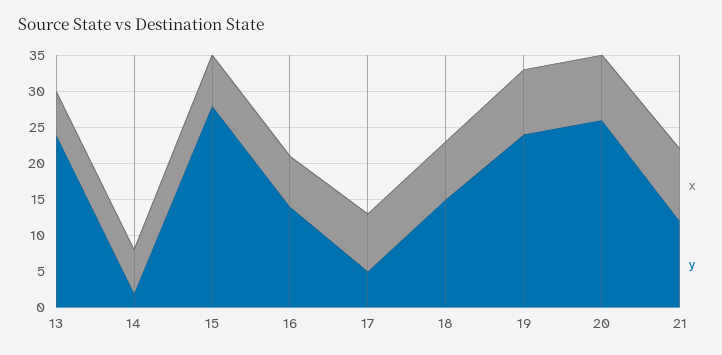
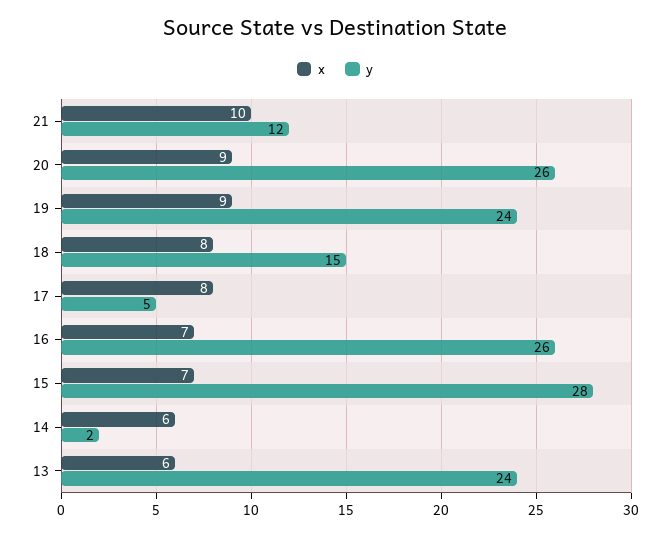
  {
    "x": {
      "13": 6,
      "14": 6,
      "15": 7,
      "16": 7,
      "17": 8,
      "18": 8,
      "19": 9,
      "20": 9,
      "21": 10
    },
    "y": {
      "13": 24,
      "14": 2,
      "15": 28,
-     "16": 15,
+     "16": 26,
      "17": 5,
      "18": 15,
      "19": 24,
      "20": 26,
      "21": 12
    }
  }

